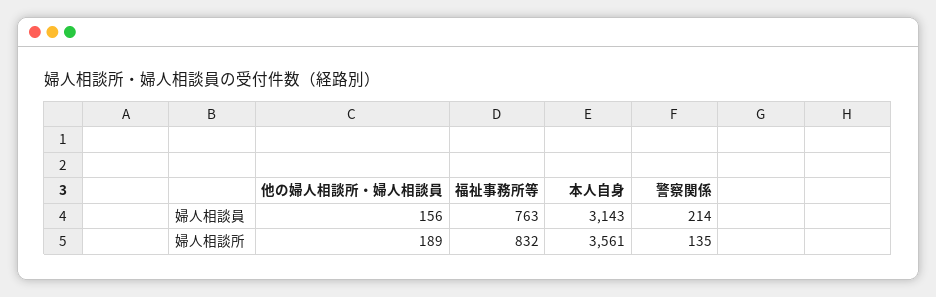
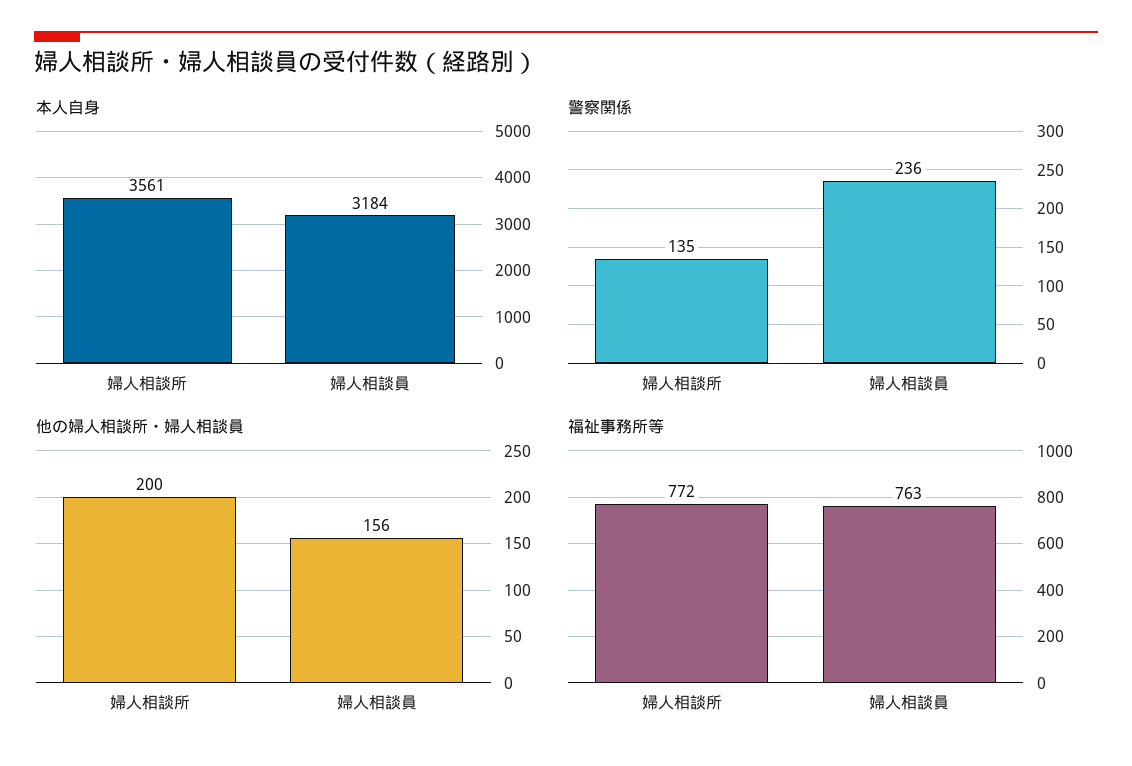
  {
    "他の婦人相談所・婦人相談員": {
      "婦人相談員": 156,
-     "婦人相談所": 189
+     "婦人相談所": 200
    },
    "福祉事務所等": {
      "婦人相談員": 763,
-     "婦人相談所": 832
+     "婦人相談所": 772
    },
    "本人自身": {
-     "婦人相談員": 3143,
+     "婦人相談員": 3184,
      "婦人相談所": 3561
    },
    "警察関係": {
-     "婦人相談員": 214,
+     "婦人相談員": 236,
      "婦人相談所": 135
    }
  }

